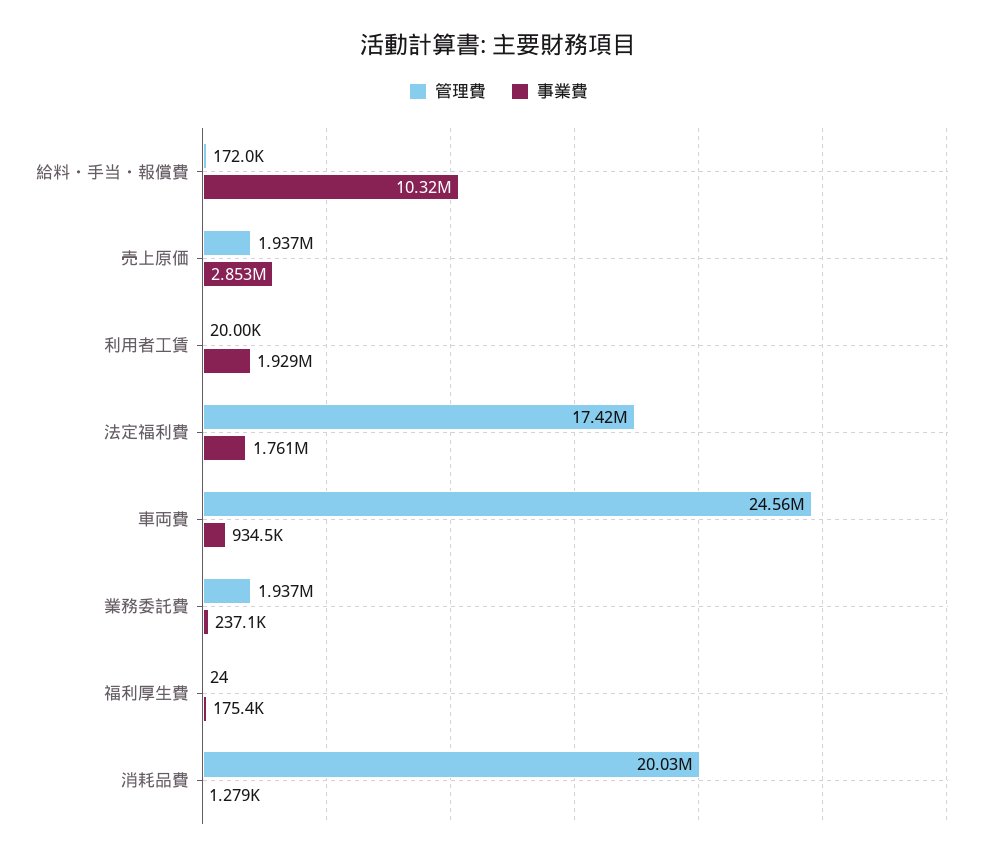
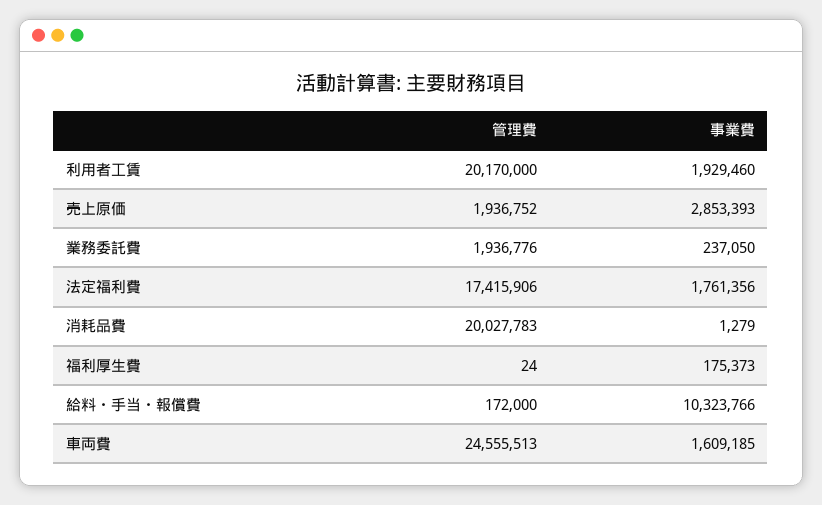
  {
    "管理費": {
      "給料・手当・報償費": 172000,
      "売上原価": 1936752,
-     "利用者工賃": 20000,
+     "利用者工賃": 20170000,
      "法定福利費": 17415906,
      "車両費": 24555513,
      "業務委託費": 1936776,
      "福利厚生費": 24,
      "消耗品費": 20027783
    },
    "事業費": {
      "給料・手当・報償費": 10323766,
      "売上原価": 2853393,
      "利用者工賃": 1929460,
      "法定福利費": 1761356,
-     "車両費": 934500,
+     "車両費": 1609185,
      "業務委託費": 237050,
      "福利厚生費": 175373,
      "消耗品費": 1279
    }
  }

